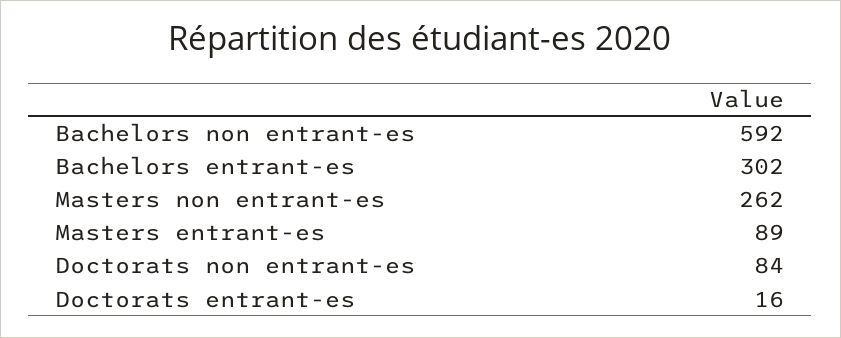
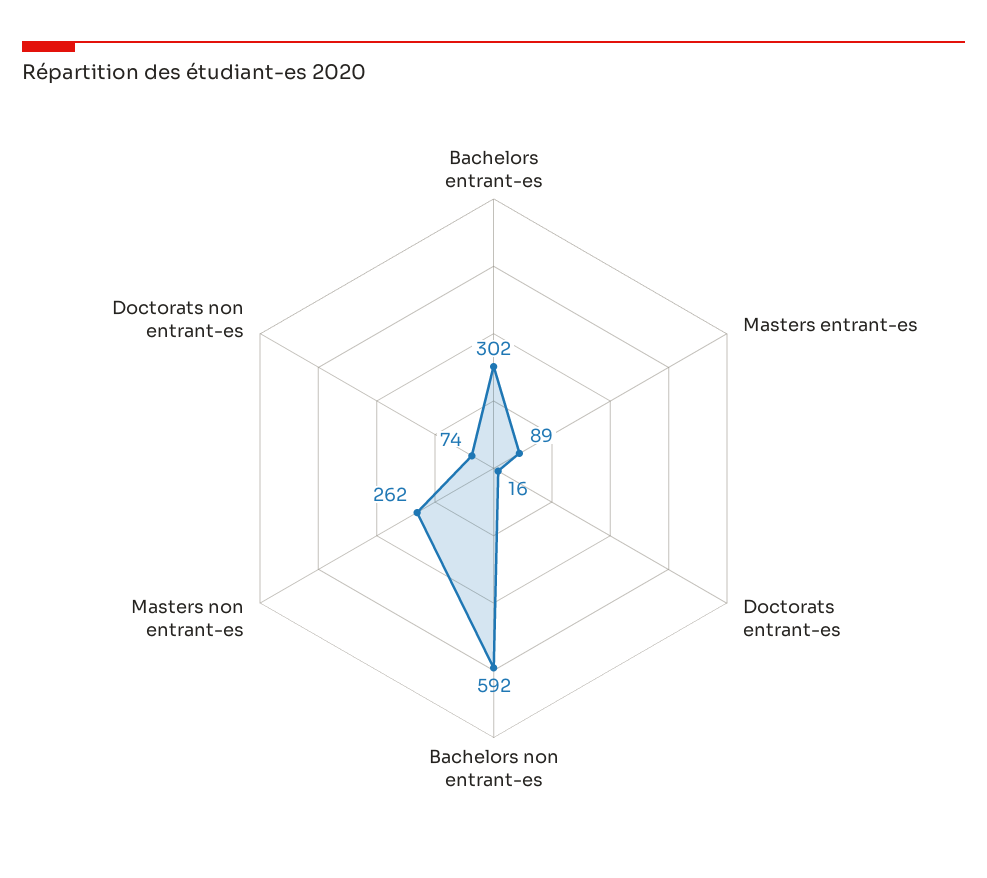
  {
    "Bachelors non entrant-es": 592,
    "Bachelors entrant-es": 302,
    "Masters non entrant-es": 262,
    "Masters entrant-es": 89,
-   "Doctorats non entrant-es": 84,
+   "Doctorats non entrant-es": 74,
    "Doctorats entrant-es": 16
  }

